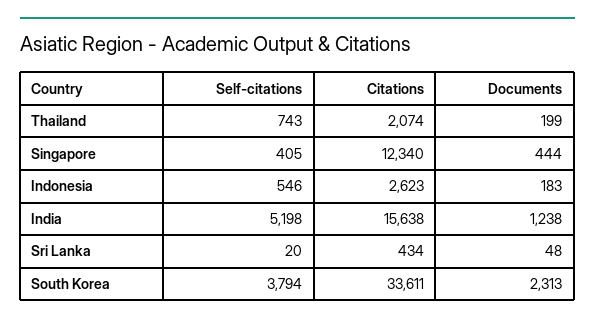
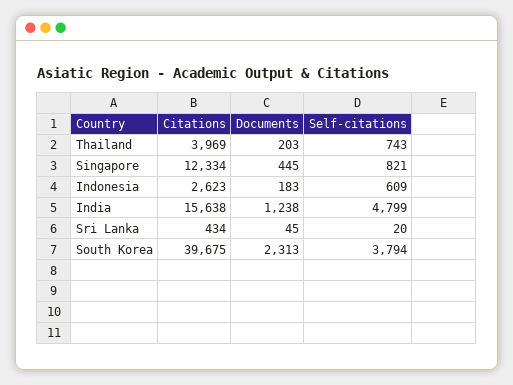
  {
    "Self-citations": {
      "Thailand": 743,
-     "Singapore": 405,
+     "Singapore": 821,
-     "Indonesia": 546,
+     "Indonesia": 609,
-     "India": 5198,
+     "India": 4799,
      "Sri Lanka": 20,
      "South Korea": 3794
    },
    "Citations": {
-     "Thailand": 2074,
+     "Thailand": 3969,
-     "Singapore": 12340,
+     "Singapore": 12334,
      "Indonesia": 2623,
      "India": 15638,
      "Sri Lanka": 434,
-     "South Korea": 33611
+     "South Korea": 39675
    },
    "Documents": {
-     "Thailand": 199,
+     "Thailand": 203,
-     "Singapore": 444,
+     "Singapore": 445,
      "Indonesia": 183,
      "India": 1238,
-     "Sri Lanka": 48,
+     "Sri Lanka": 45,
      "South Korea": 2313
    }
  }

